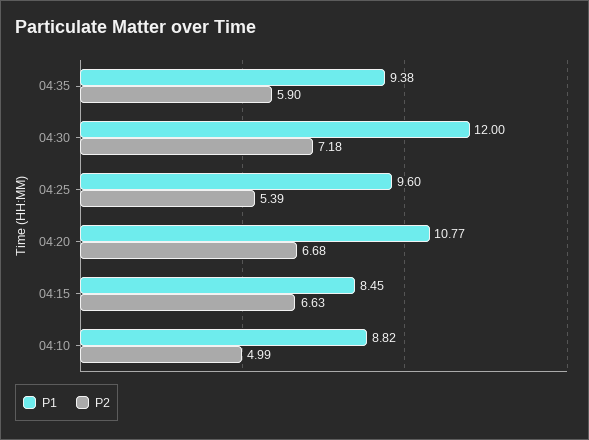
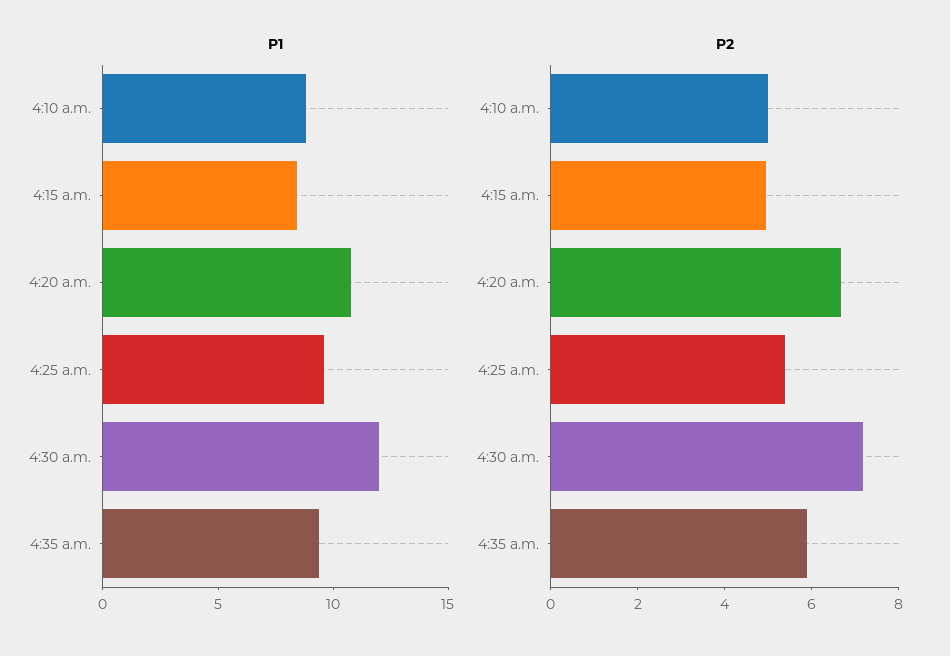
  {
    "P1": {
      "04:35": 9.38,
      "04:30": 12,
      "04:25": 9.6,
      "04:20": 10.77,
      "04:15": 8.45,
      "04:10": 8.82
    },
    "P2": {
      "04:35": 5.9,
      "04:30": 7.18,
      "04:25": 5.39,
      "04:20": 6.68,
-     "04:15": 6.63,
+     "04:15": 5,
      "04:10": 4.99
    }
  }

